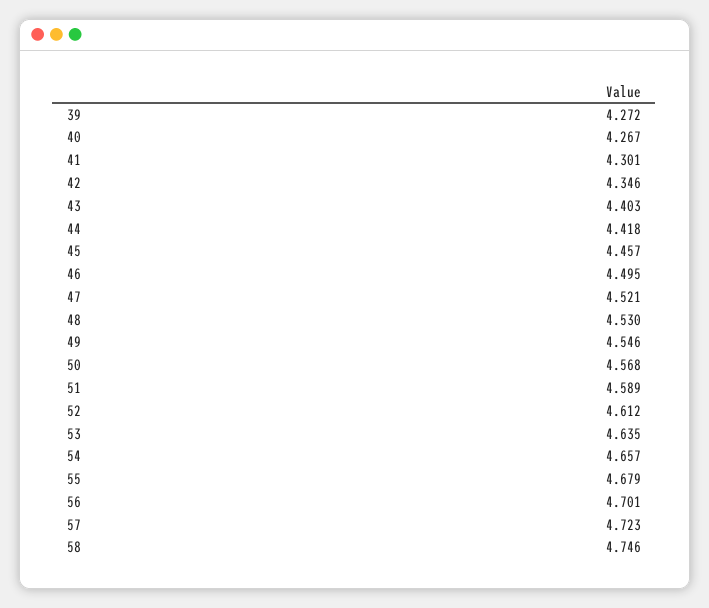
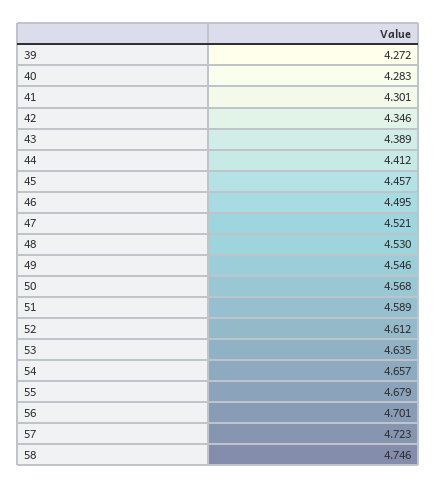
  {
    "39": 4.272,
-   "40": 4.267,
+   "40": 4.283,
    "41": 4.301,
    "42": 4.346,
-   "43": 4.403,
+   "43": 4.389,
-   "44": 4.418,
+   "44": 4.412,
    "45": 4.457,
    "46": 4.495,
    "47": 4.521,
    "48": 4.53,
    "49": 4.546,
    "50": 4.568,
    "51": 4.589,
    "52": 4.612,
    "53": 4.635,
    "54": 4.657,
    "55": 4.679,
    "56": 4.701,
    "57": 4.723,
    "58": 4.746
  }

